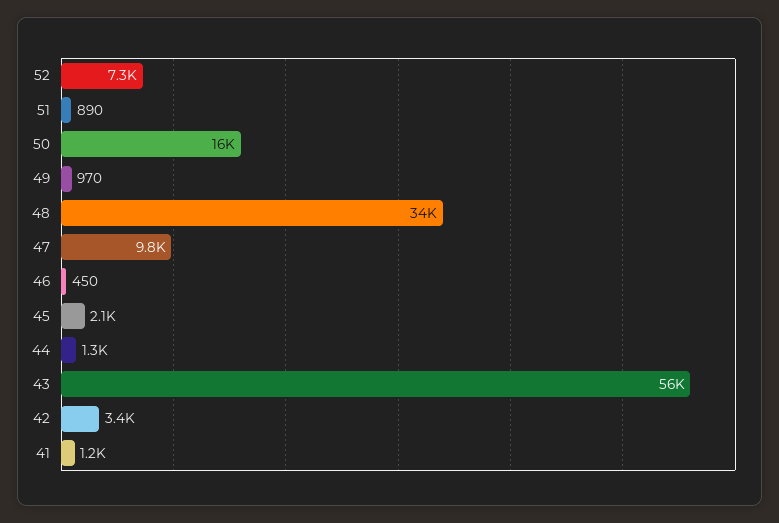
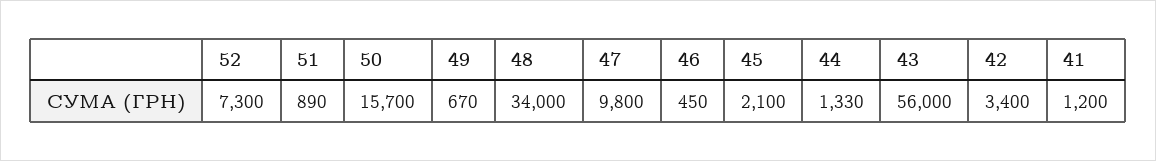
  {
    "52": 7300,
    "51": 890,
    "50": 15700,
-   "49": 970,
+   "49": 670,
    "48": 34000,
    "47": 9800,
    "46": 450,
    "45": 2100,
    "44": 1330,
    "43": 56000,
    "42": 3400,
    "41": 1200
  }

